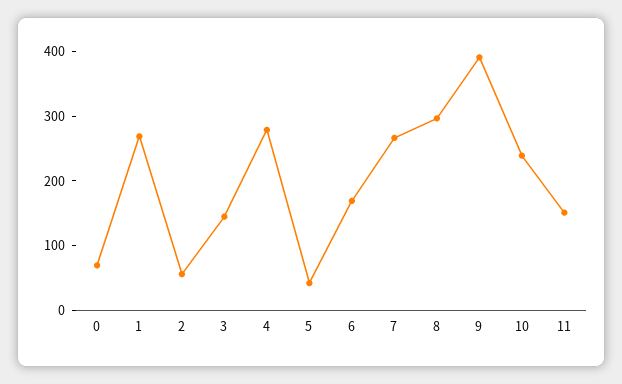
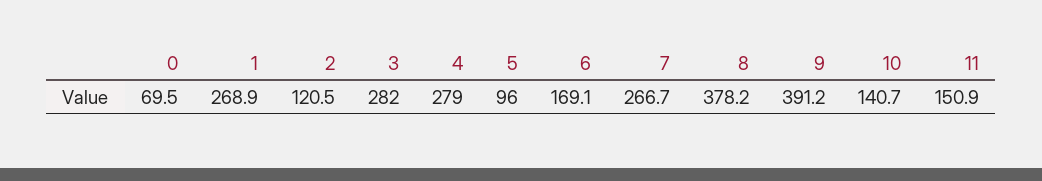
  {
    "0": 69.5,
    "1": 268.9,
-   "2": 60,
+   "2": 120.5,
-   "3": 140,
+   "3": 282,
    "4": 279,
-   "5": 40,
+   "5": 96,
    "6": 169.1,
    "7": 266.7,
-   "8": 300,
+   "8": 378.2,
    "9": 391.2,
-   "10": 240,
+   "10": 140.7,
    "11": 150.9
  }

